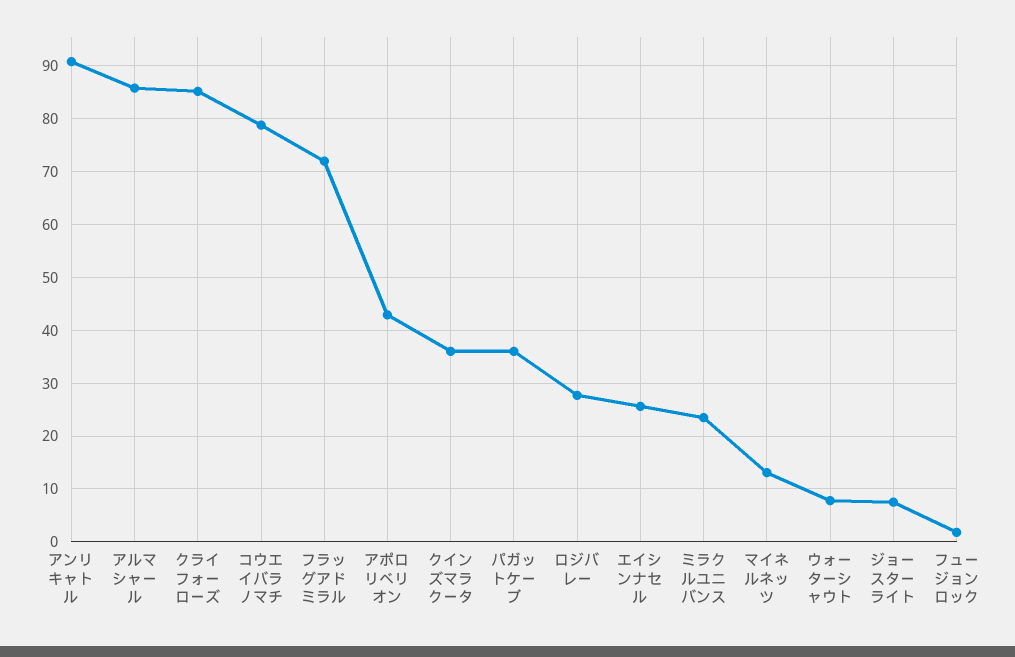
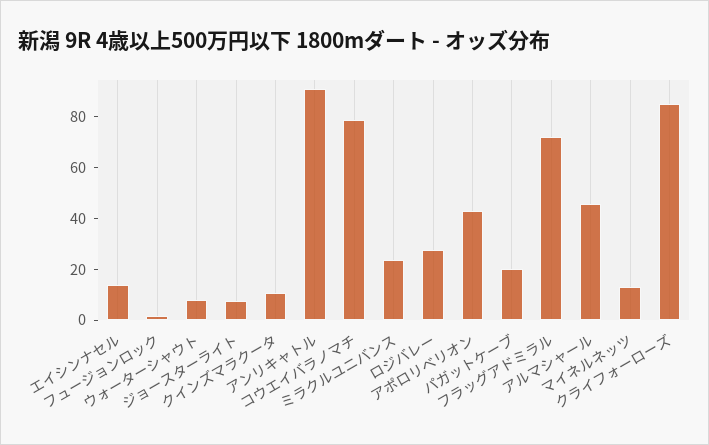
  {
    "アンリキャトル": 90,
-   "アルマシャール": 86,
+   "アルマシャール": 45,
    "クライフォーローズ": 86,
    "コウエイバラノマチ": 78,
    "フラッグアドミラル": 72,
    "アポロリベリオン": 42,
-   "クインズマラクータ": 36,
+   "クインズマラクータ": 10,
-   "パガットケーブ": 36,
+   "パガットケーブ": 20,
    "ロジバレー": 28,
-   "エイシンナセル": 26,
+   "エイシンナセル": 15,
    "ミラクルユニバンス": 24,
    "マイネルネッツ": 14,
    "ウォーターシャウト": 8,
    "ジョースターライト": 8,
    "フュージョンロック": 2
  }

